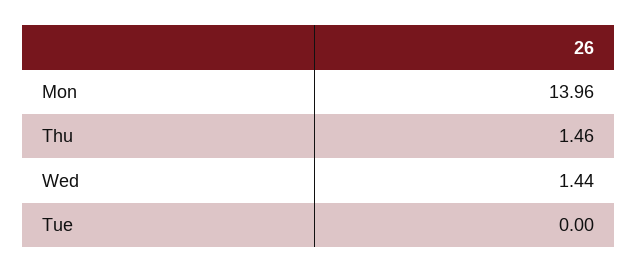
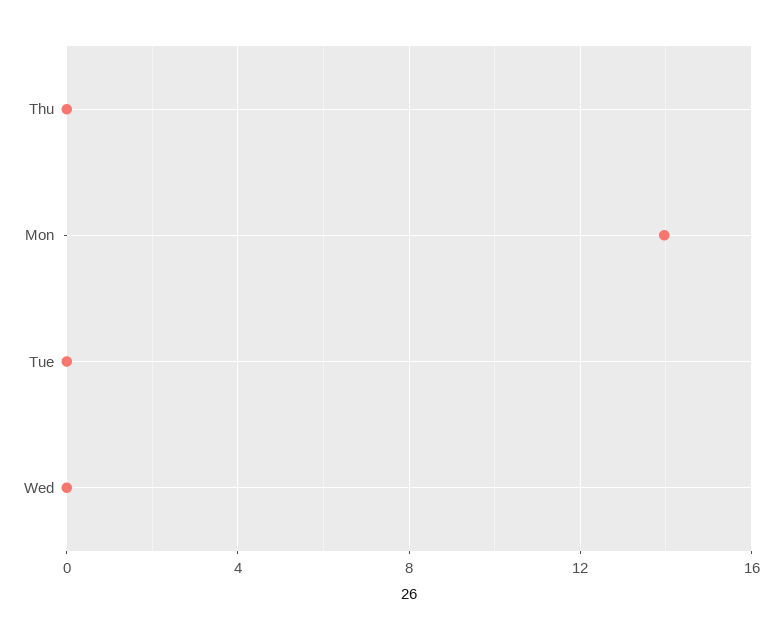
  {
    "Mon": 13.96,
-   "Thu": 1.46,
+   "Thu": 0,
-   "Wed": 1.44,
+   "Wed": 0,
    "Tue": 0
  }

